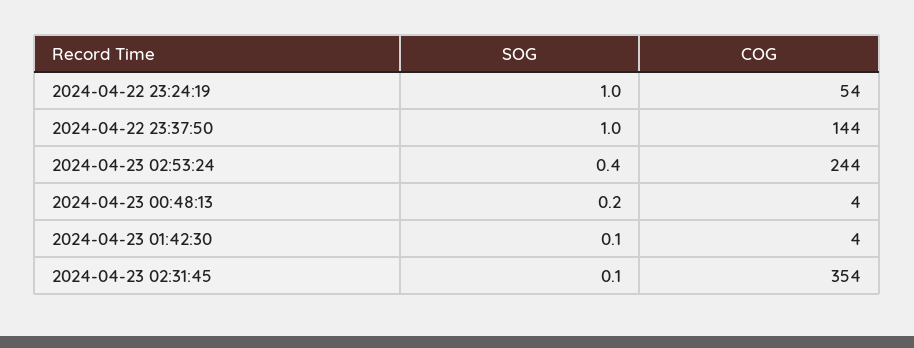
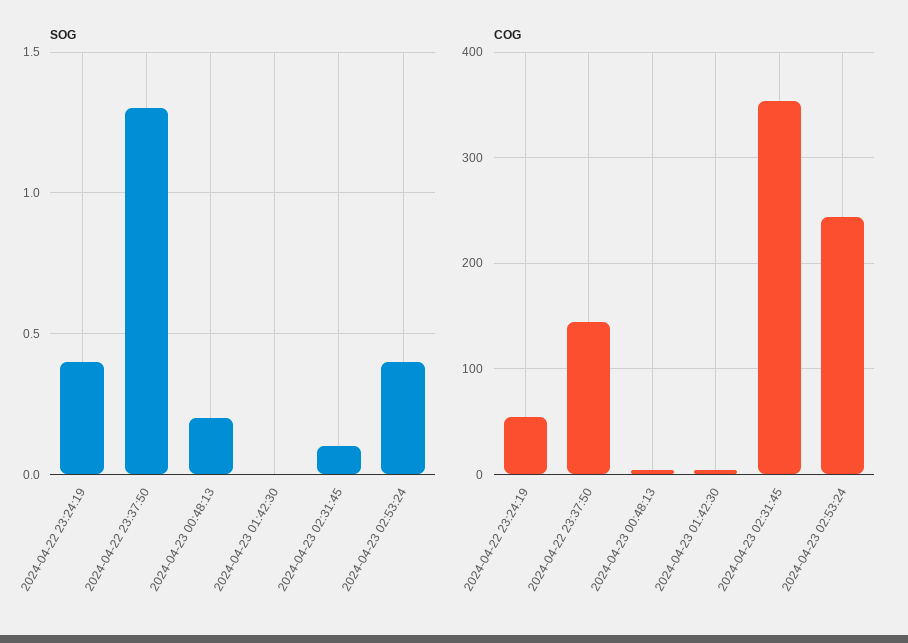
  {
    "SOG": {
-     "2024-04-22 23:24:19": 1,
+     "2024-04-22 23:24:19": 0.4,
-     "2024-04-22 23:37:50": 1,
+     "2024-04-22 23:37:50": 1.3,
      "2024-04-23 02:53:24": 0.4,
      "2024-04-23 00:48:13": 0.2,
-     "2024-04-23 01:42:30": 0.1,
+     "2024-04-23 01:42:30": 0,
      "2024-04-23 02:31:45": 0.1
    },
    "COG": {
      "2024-04-22 23:24:19": 54,
      "2024-04-22 23:37:50": 144,
      "2024-04-23 02:53:24": 244,
      "2024-04-23 00:48:13": 4,
      "2024-04-23 01:42:30": 4,
      "2024-04-23 02:31:45": 354
    }
  }

